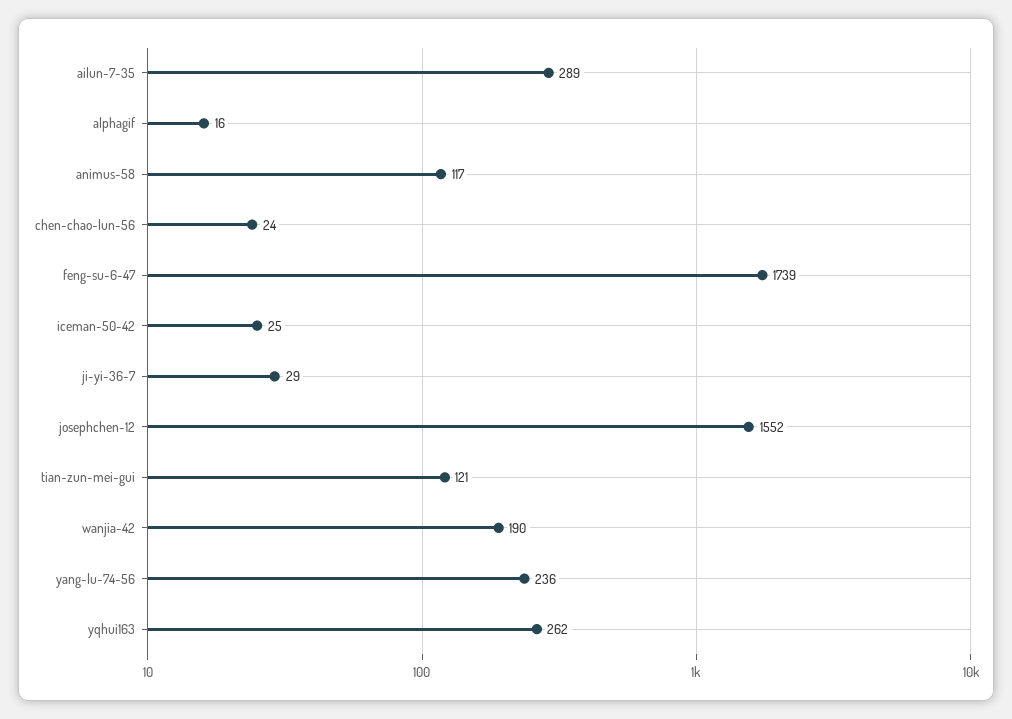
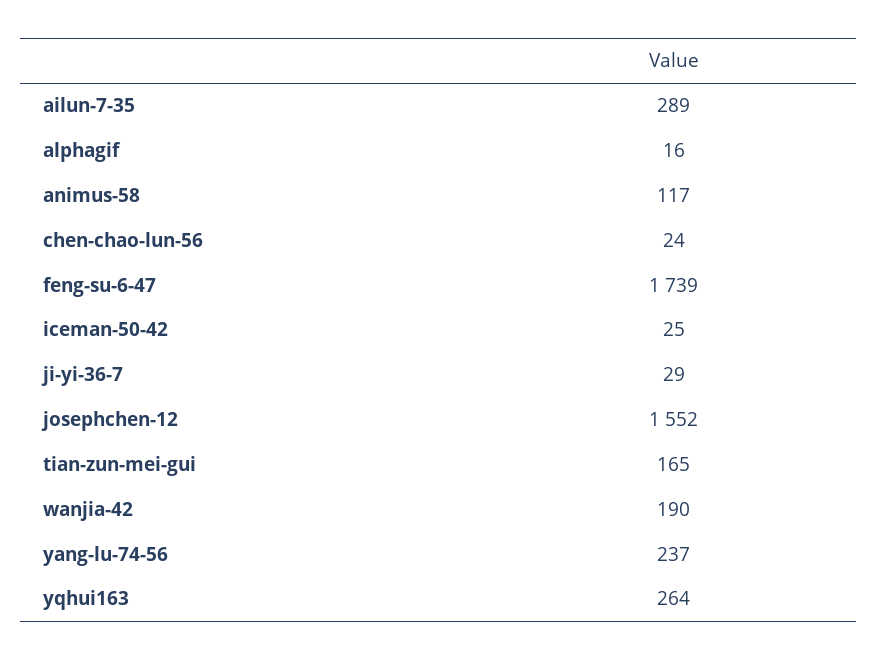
  {
    "ailun-7-35": 289,
    "alphagif": 16,
    "animus-58": 117,
    "chen-chao-lun-56": 24,
    "feng-su-6-47": 1739,
    "iceman-50-42": 25,
    "ji-yi-36-7": 29,
    "josephchen-12": 1552,
-   "tian-zun-mei-gui": 121,
+   "tian-zun-mei-gui": 165,
    "wanjia-42": 190,
-   "yang-lu-74-56": 236,
+   "yang-lu-74-56": 237,
-   "yqhui163": 262
+   "yqhui163": 264
  }

